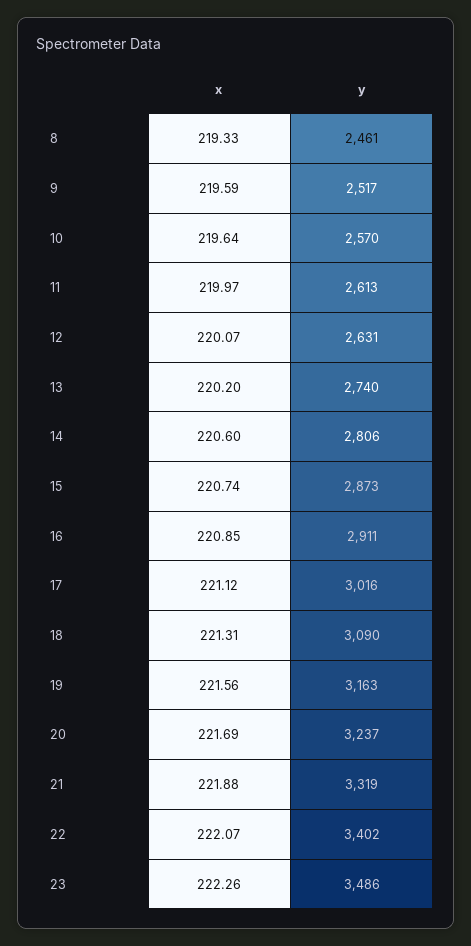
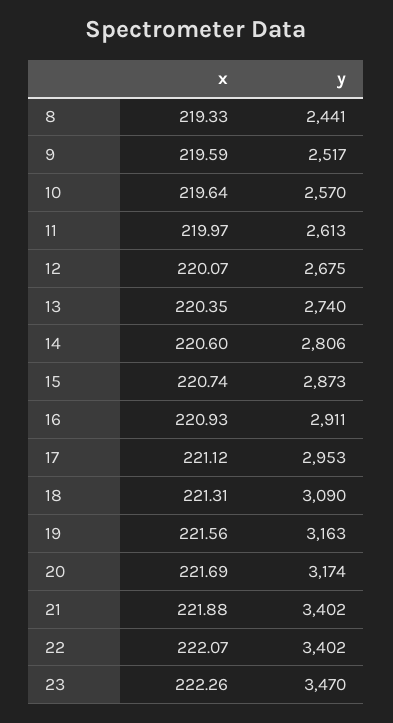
  {
    "x": {
      "8": 219.33,
      "9": 219.59,
      "10": 219.64,
      "11": 219.97,
      "12": 220.07,
-     "13": 220.2,
+     "13": 220.35,
      "14": 220.6,
      "15": 220.74,
-     "16": 220.85,
+     "16": 220.93,
      "17": 221.12,
      "18": 221.31,
      "19": 221.56,
      "20": 221.69,
      "21": 221.88,
      "22": 222.07,
      "23": 222.26
    },
    "y": {
-     "8": 2461,
+     "8": 2441,
      "9": 2517,
      "10": 2570,
      "11": 2613,
-     "12": 2631,
+     "12": 2675,
      "13": 2740,
      "14": 2806,
      "15": 2873,
      "16": 2911,
-     "17": 3016,
+     "17": 2953,
      "18": 3090,
      "19": 3163,
-     "20": 3237,
+     "20": 3174,
-     "21": 3319,
+     "21": 3402,
      "22": 3402,
-     "23": 3486
+     "23": 3470
    }
  }

